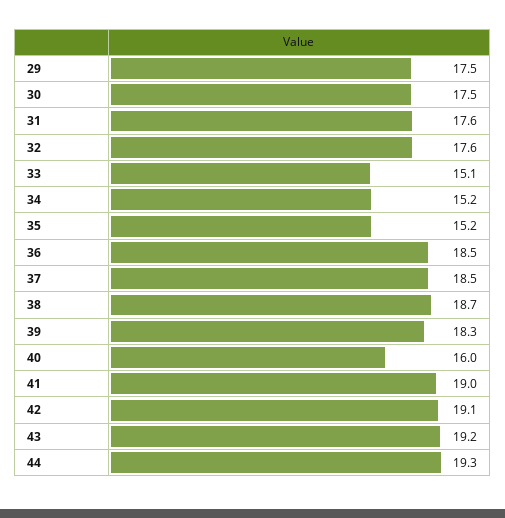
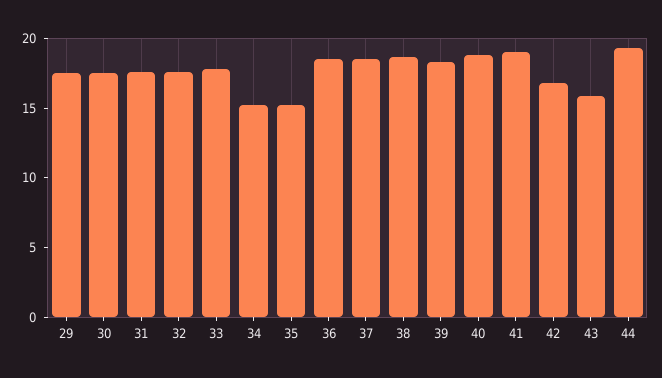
  {
    "29": 17.5,
    "30": 17.5,
    "31": 17.6,
    "32": 17.6,
-   "33": 15.1,
+   "33": 18,
    "34": 15.2,
    "35": 15.2,
    "36": 18.5,
    "37": 18.5,
    "38": 18.7,
    "39": 18.3,
-   "40": 16,
+   "40": 19,
    "41": 19,
-   "42": 19.1,
+   "42": 17,
-   "43": 19.2,
+   "43": 16,
    "44": 19.3
  }

